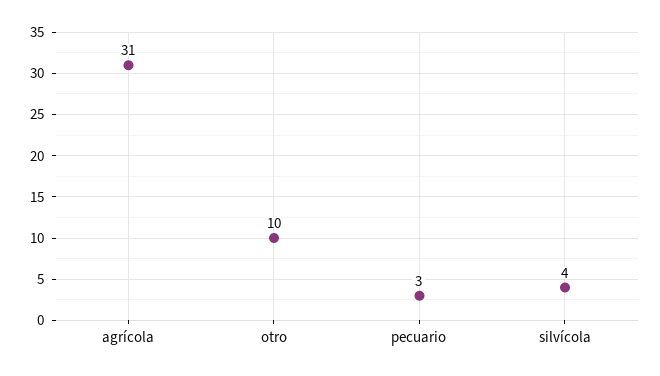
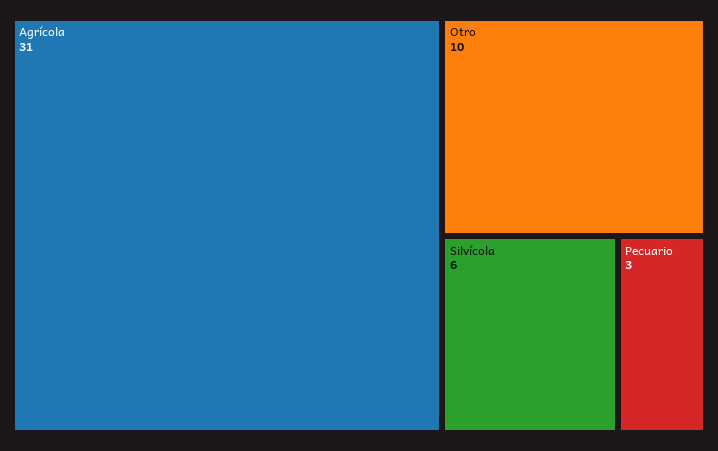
  {
    "agrícola": 31,
    "otro": 10,
    "pecuario": 3,
-   "silvícola": 4
+   "silvícola": 6
  }

